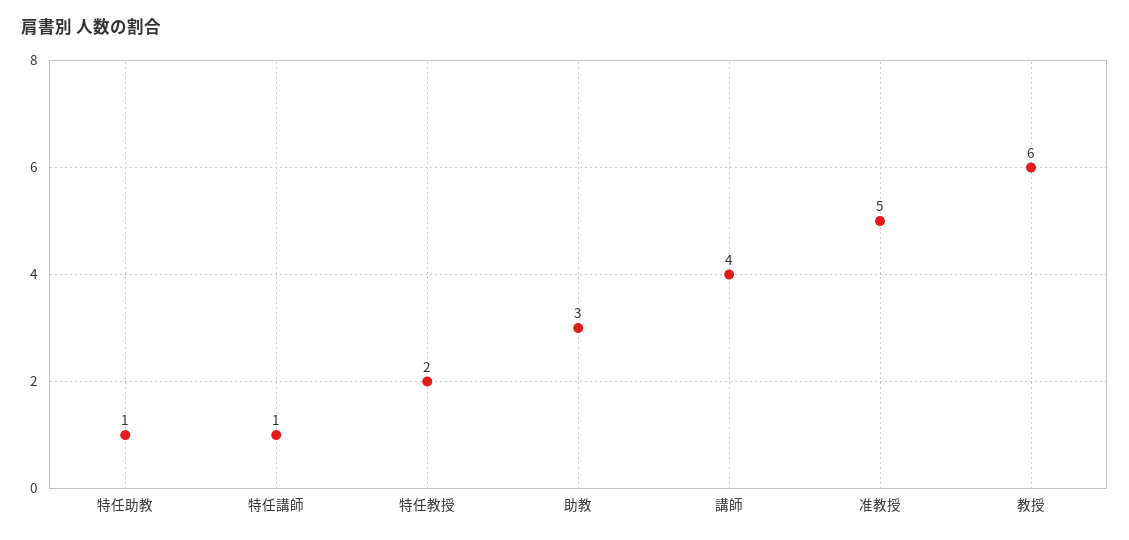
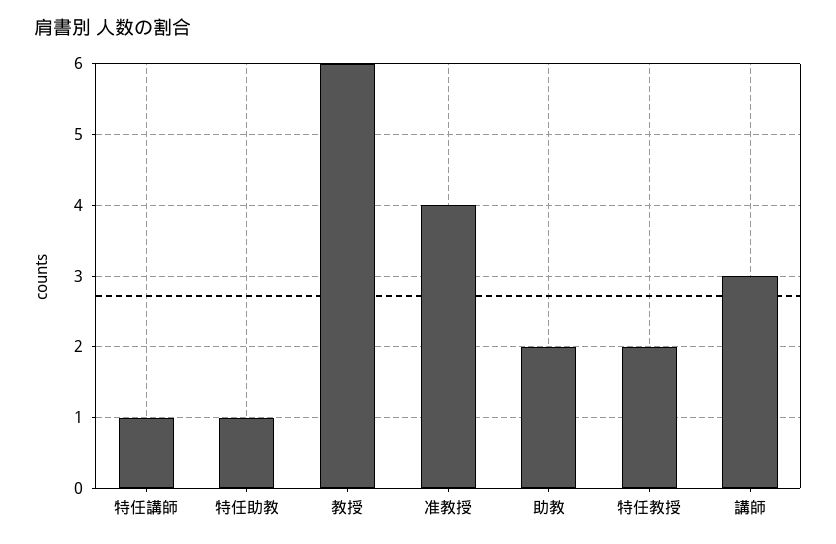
  {
    "特任助教": 1,
    "特任講師": 1,
    "特任教授": 2,
-   "助教": 3,
+   "助教": 2,
-   "講師": 4,
+   "講師": 3,
-   "准教授": 5,
+   "准教授": 4,
    "教授": 6
  }

